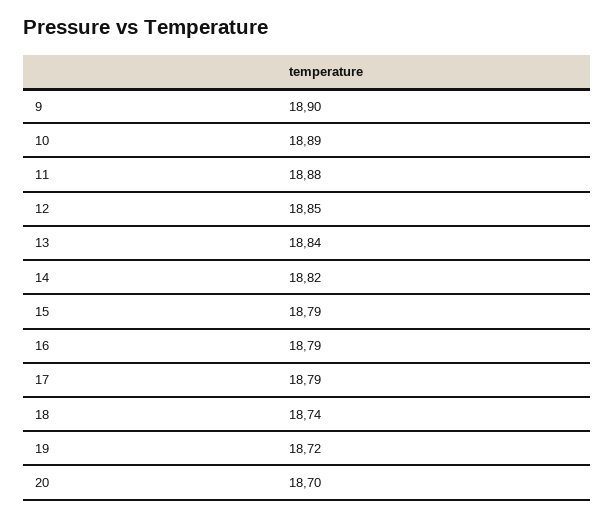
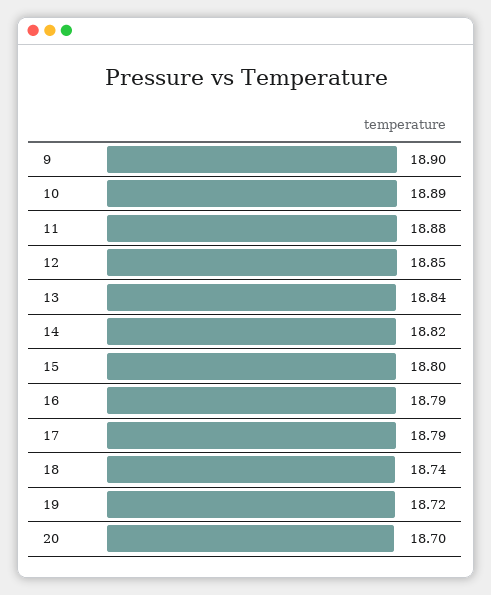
  {
    "9": 18.9,
    "10": 18.89,
    "11": 18.88,
    "12": 18.85,
    "13": 18.84,
    "14": 18.82,
-   "15": 18.79,
+   "15": 18.8,
    "16": 18.79,
    "17": 18.79,
    "18": 18.74,
    "19": 18.72,
    "20": 18.7
  }

